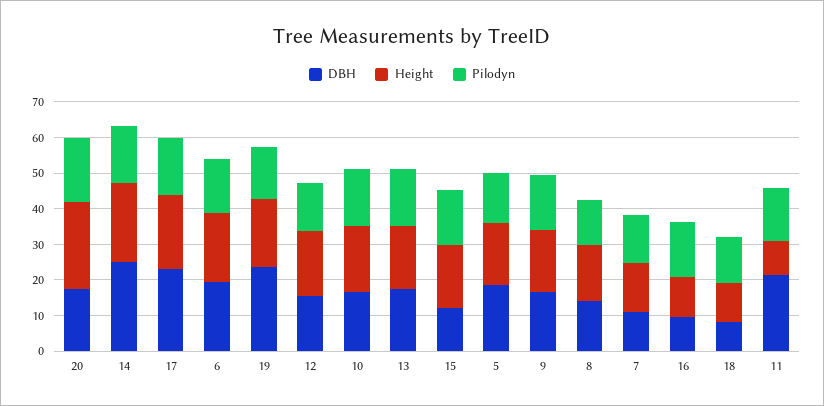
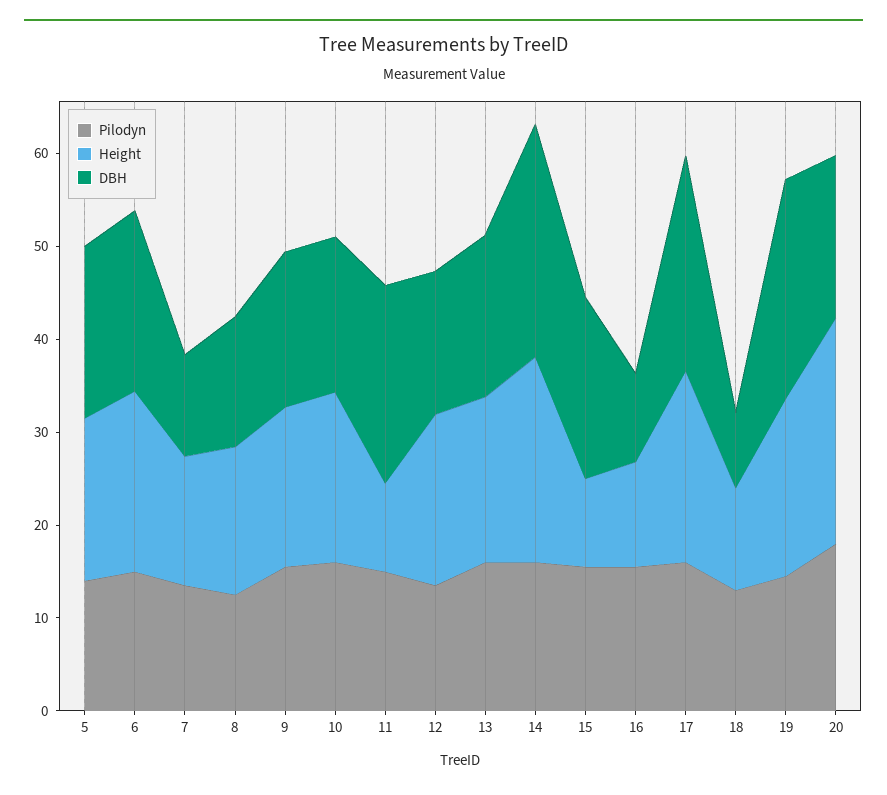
  {
    "DBH": {
      "20": 18,
      "14": 26,
      "17": 24,
      "6": 20,
      "19": 24,
      "12": 16,
      "10": 16,
      "13": 18,
-     "15": 12.5,
+     "15": 20,
      "5": 18,
      "9": 16,
      "8": 14,
      "7": 10,
      "16": 10,
      "18": 8,
      "11": 22
    },
    "Height": {
      "20": 24,
      "14": 22,
      "17": 20,
      "6": 20,
      "19": 20,
      "12": 18,
      "10": 18,
      "13": 18,
-     "15": 17.5,
+     "15": 10,
      "5": 18,
      "9": 18,
      "8": 16,
      "7": 14,
      "16": 12,
      "18": 12,
      "11": 10
    },
    "Pilodyn": {
      "20": 18,
      "14": 16,
      "17": 16,
      "6": 16,
      "19": 14,
      "12": 14,
      "10": 16,
      "13": 16,
      "15": 16,
      "5": 14,
      "9": 16,
      "8": 12,
      "7": 14,
      "16": 16,
      "18": 14,
      "11": 16
    }
  }

